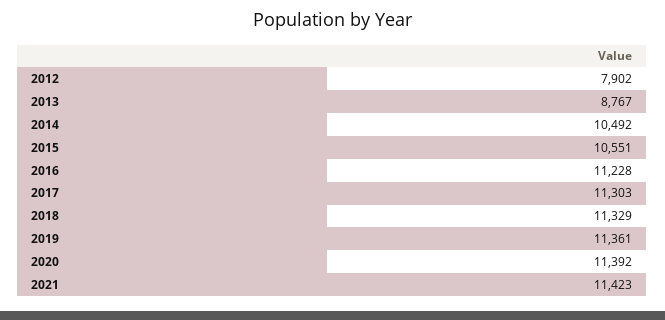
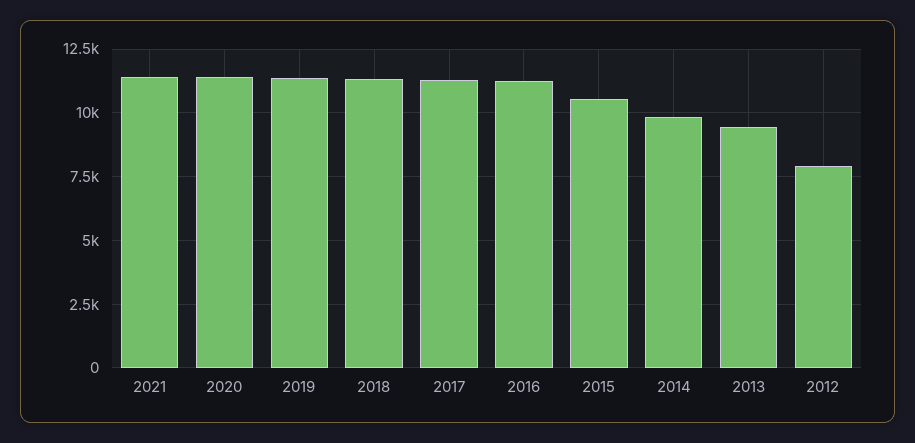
  {
    "2012": 7902,
-   "2013": 8767,
+   "2013": 9500,
-   "2014": 10492,
+   "2014": 9750,
    "2015": 10551,
    "2016": 11228,
    "2017": 11303,
    "2018": 11329,
    "2019": 11361,
    "2020": 11392,
    "2021": 11423
  }

